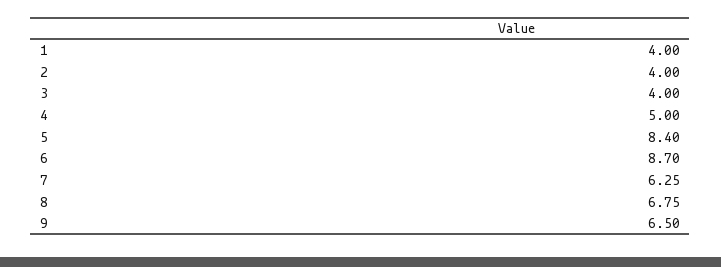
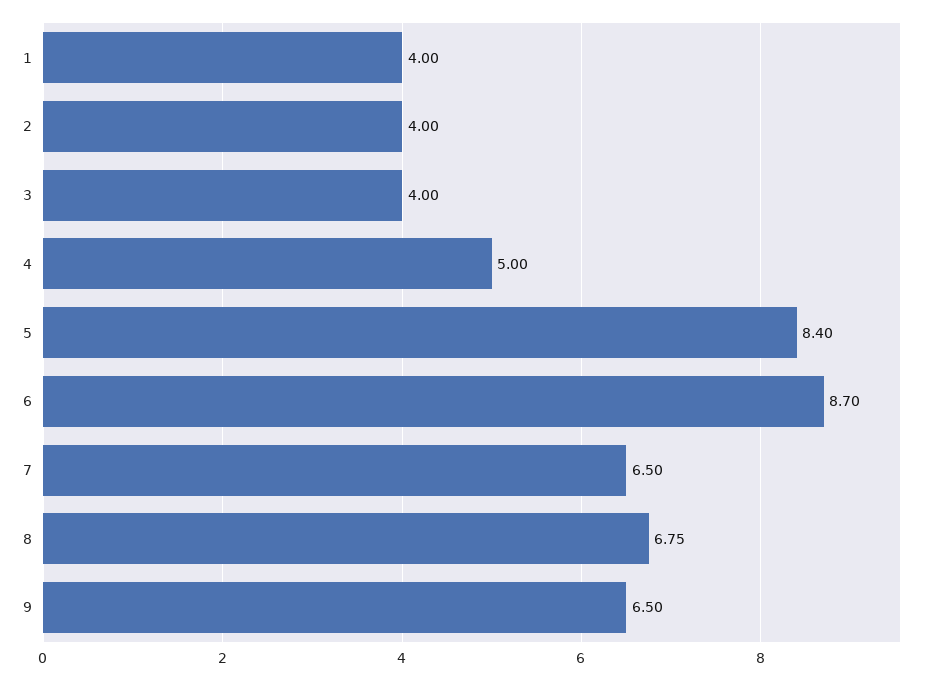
  {
    "1": 4,
    "2": 4,
    "3": 4,
    "4": 5,
    "5": 8.4,
    "6": 8.7,
-   "7": 6.25,
+   "7": 6.5,
    "8": 6.75,
    "9": 6.5
  }

